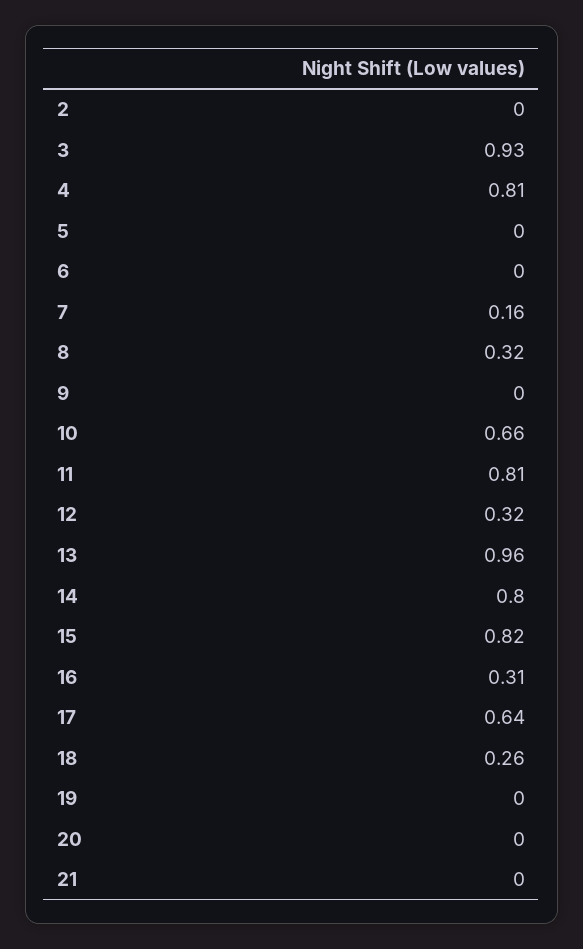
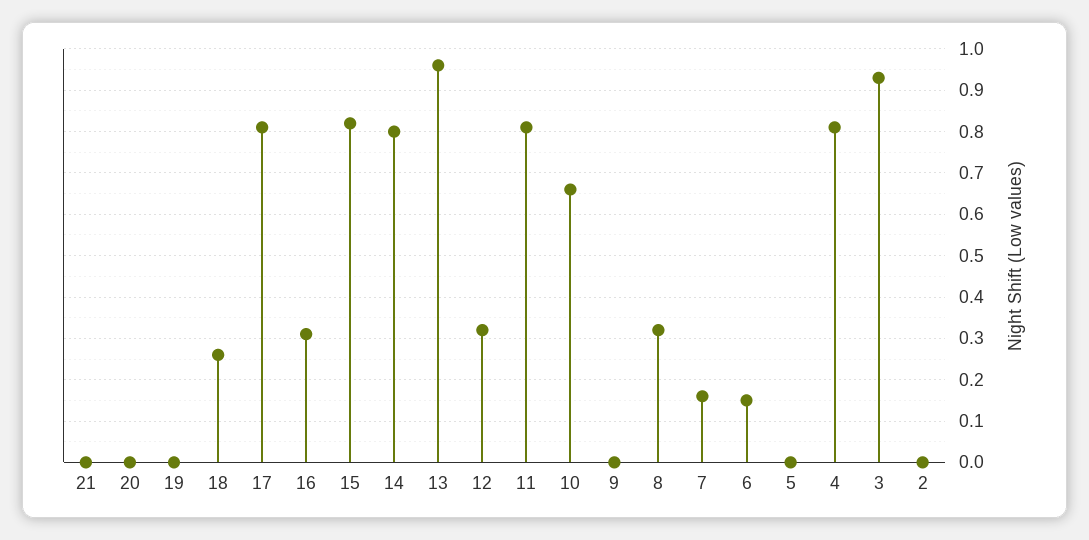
  {
    "2": 0,
    "3": 0.93,
    "4": 0.81,
    "5": 0,
-   "6": 0,
+   "6": 0.15,
    "7": 0.16,
    "8": 0.32,
    "9": 0,
    "10": 0.66,
    "11": 0.81,
    "12": 0.32,
    "13": 0.96,
    "14": 0.8,
    "15": 0.82,
    "16": 0.31,
-   "17": 0.64,
+   "17": 0.8,
    "18": 0.26,
    "19": 0,
    "20": 0,
    "21": 0
  }

